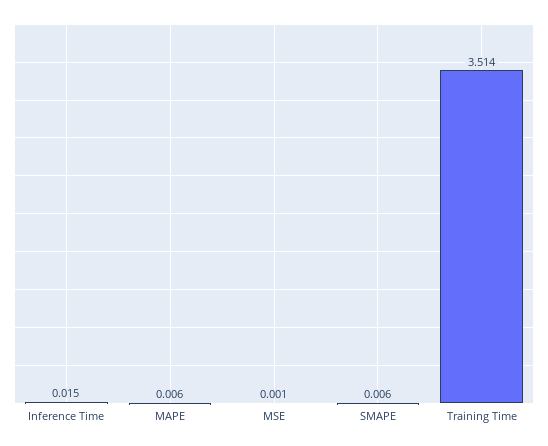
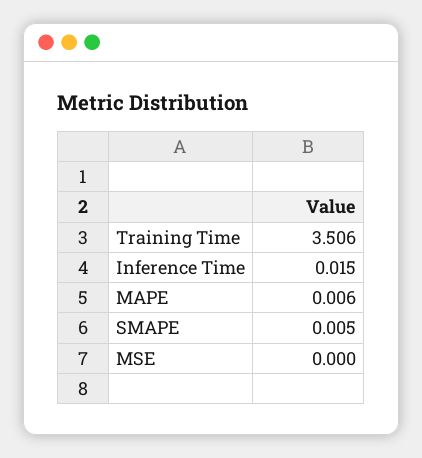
  {
    "Inference Time": 0.015,
    "MAPE": 0.006,
-   "MSE": 0.001,
+   "MSE": 0,
-   "SMAPE": 0.006,
+   "SMAPE": 0.005,
-   "Training Time": 3.514
+   "Training Time": 3.506
  }

